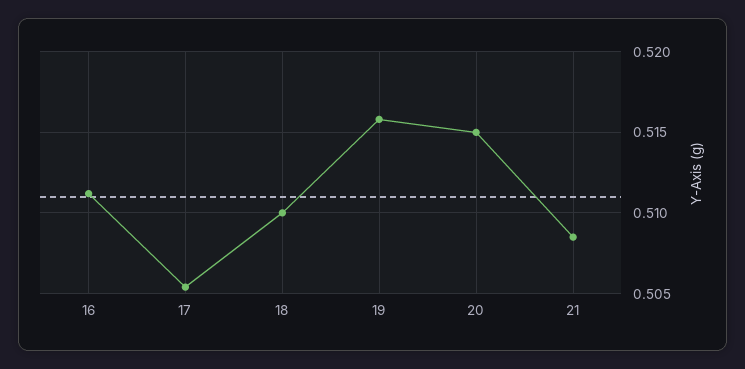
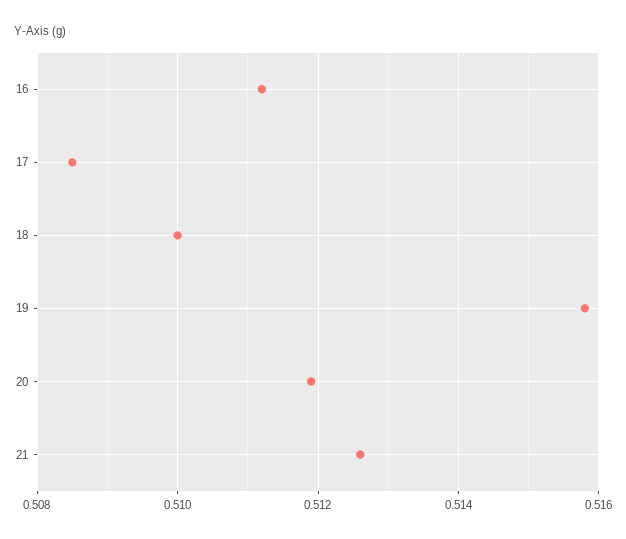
  {
    "16": 0.511,
-   "17": 0.5055,
+   "17": 0.5085,
    "18": 0.51,
    "19": 0.516,
-   "20": 0.515,
+   "20": 0.512,
-   "21": 0.5085
+   "21": 0.5125
  }

